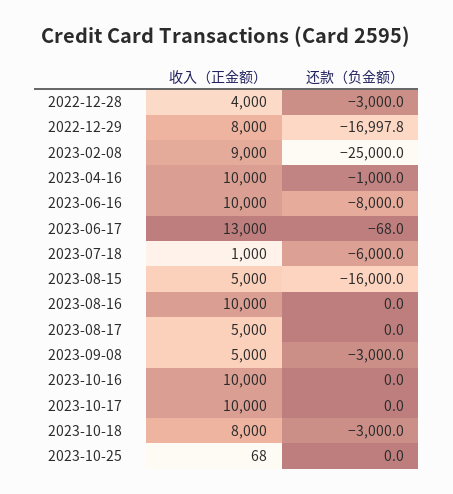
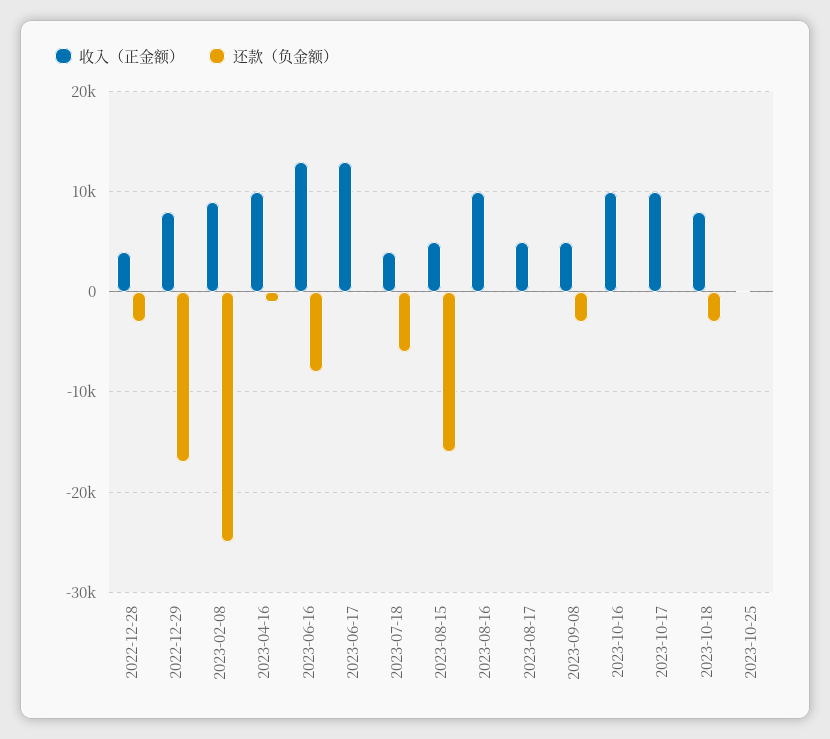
  {
    "收入（正金额）": {
      "2022-12-28": 4000,
      "2022-12-29": 8000,
      "2023-02-08": 9000,
      "2023-04-16": 10000,
-     "2023-06-16": 10000,
+     "2023-06-16": 13000,
      "2023-06-17": 13000,
-     "2023-07-18": 1000,
+     "2023-07-18": 4000,
      "2023-08-15": 5000,
      "2023-08-16": 10000,
      "2023-08-17": 5000,
      "2023-09-08": 5000,
      "2023-10-16": 10000,
      "2023-10-17": 10000,
      "2023-10-18": 8000,
      "2023-10-25": 68
    },
    "还款（负金额）": {
      "2022-12-28": -3000,
      "2022-12-29": -16997.8,
      "2023-02-08": -25000,
      "2023-04-16": -1000,
      "2023-06-16": -8000,
      "2023-06-17": -68,
      "2023-07-18": -6000,
      "2023-08-15": -16000,
      "2023-08-16": 0,
      "2023-08-17": 0,
      "2023-09-08": -3000,
      "2023-10-16": 0,
      "2023-10-17": 0,
      "2023-10-18": -3000,
      "2023-10-25": 0
    }
  }

